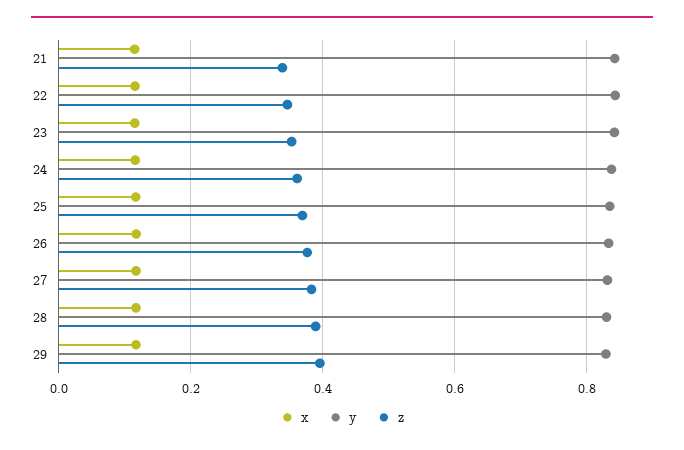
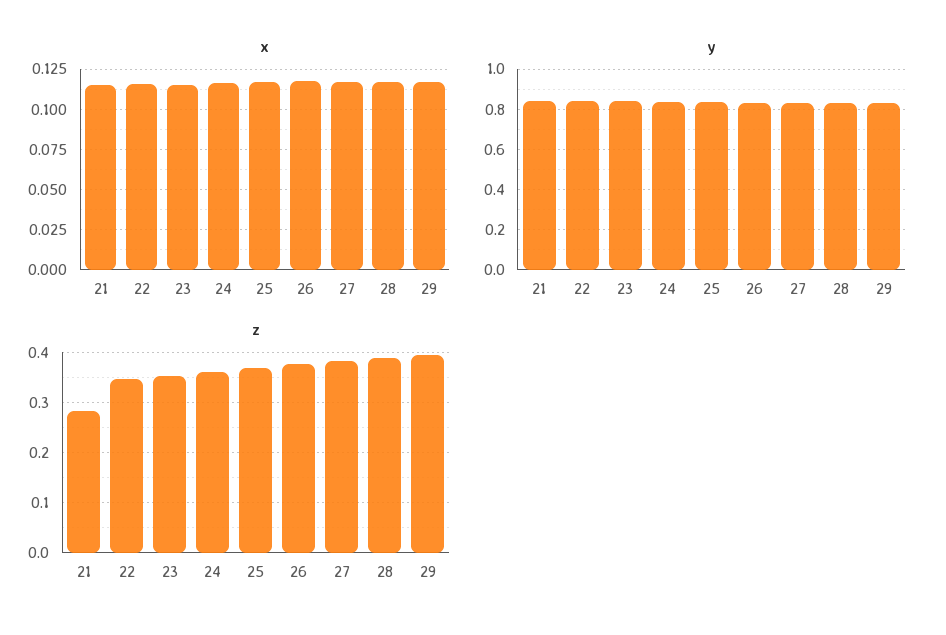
  {
    "x": {
      "21": 0.115,
      "22": 0.115,
      "23": 0.115,
      "24": 0.115,
      "25": 0.115,
      "26": 0.115,
      "27": 0.115,
      "28": 0.115,
      "29": 0.115
    },
    "y": {
      "21": 0.84,
      "22": 0.84,
      "23": 0.84,
      "24": 0.84,
      "25": 0.84,
      "26": 0.84,
      "27": 0.84,
      "28": 0.82,
      "29": 0.82
    },
    "z": {
-     "21": 0.34,
+     "21": 0.28,
      "22": 0.34,
      "23": 0.36,
      "24": 0.36,
      "25": 0.36,
      "26": 0.38,
      "27": 0.38,
      "28": 0.38,
      "29": 0.4
    }
  }

